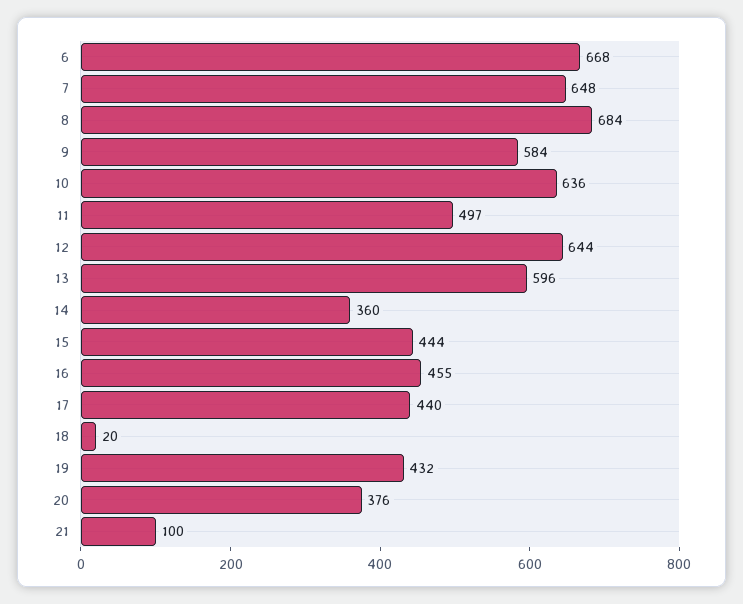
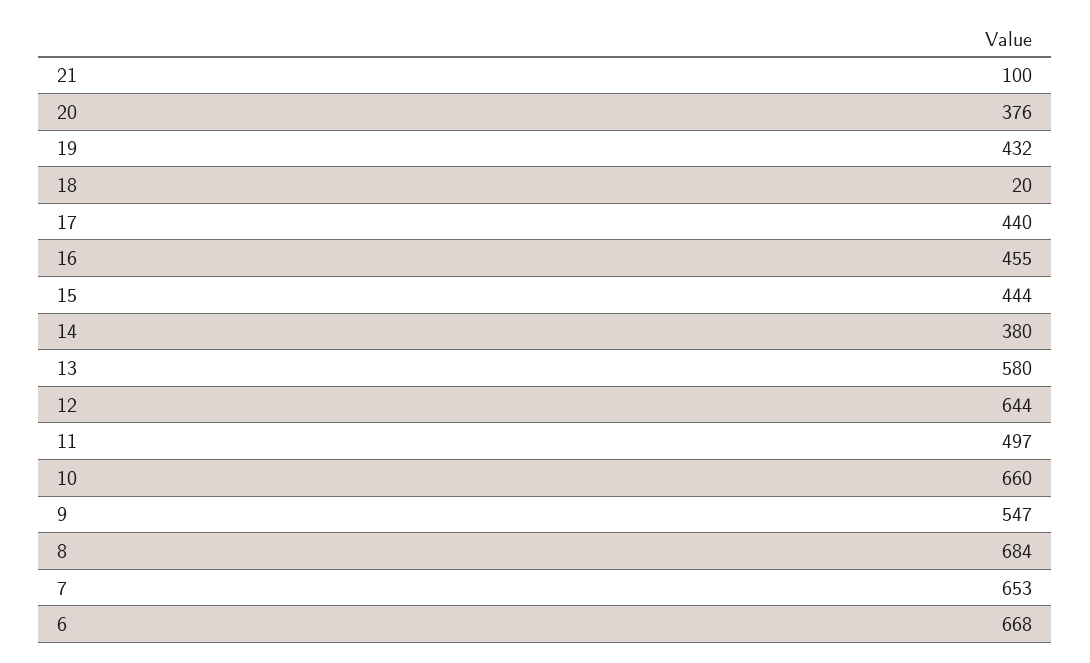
  {
    "6": 668,
-   "7": 648,
+   "7": 653,
    "8": 684,
-   "9": 584,
+   "9": 547,
-   "10": 636,
+   "10": 660,
    "11": 497,
    "12": 644,
-   "13": 596,
+   "13": 580,
-   "14": 360,
+   "14": 380,
    "15": 444,
    "16": 455,
    "17": 440,
    "18": 20,
    "19": 432,
    "20": 376,
    "21": 100
  }

